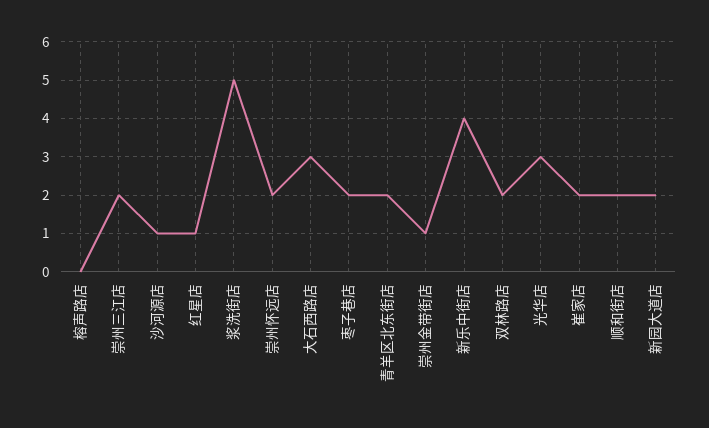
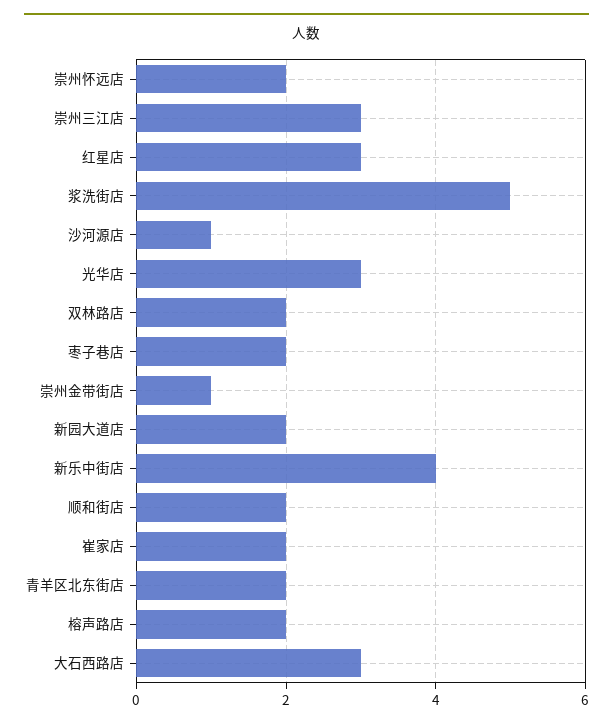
  {
-   "榕声路店": 0,
+   "榕声路店": 2,
-   "崇州三江店": 2,
+   "崇州三江店": 3,
    "沙河源店": 1,
-   "红星店": 1,
+   "红星店": 3,
    "浆洗街店": 5,
    "崇州怀远店": 2,
    "大石西路店": 3,
    "枣子巷店": 2,
    "青羊区北东街店": 2,
    "崇州金带街店": 1,
    "新乐中街店": 4,
    "双林路店": 2,
    "光华店": 3,
    "崔家店": 2,
    "顺和街店": 2,
    "新园大道店": 2
  }

